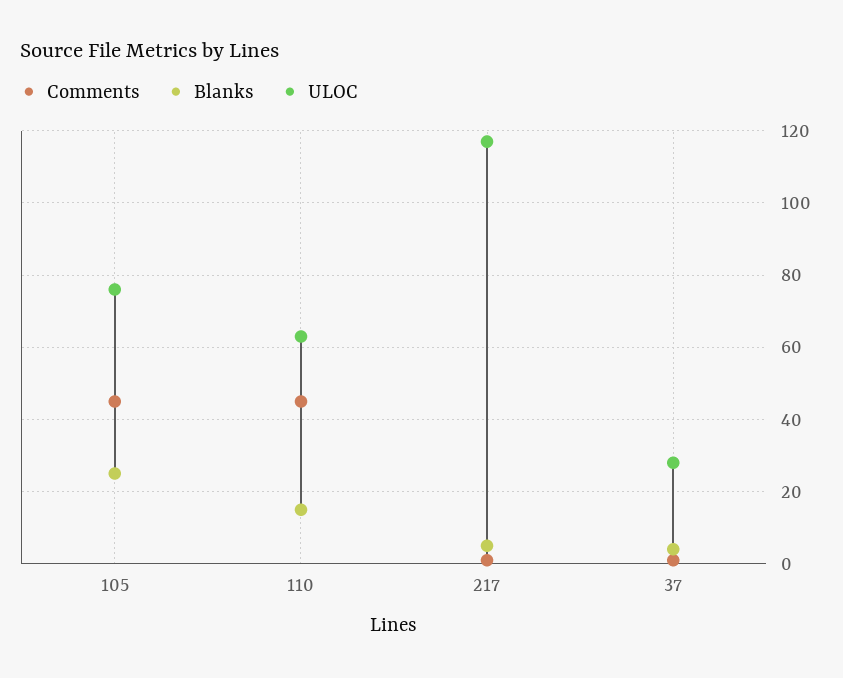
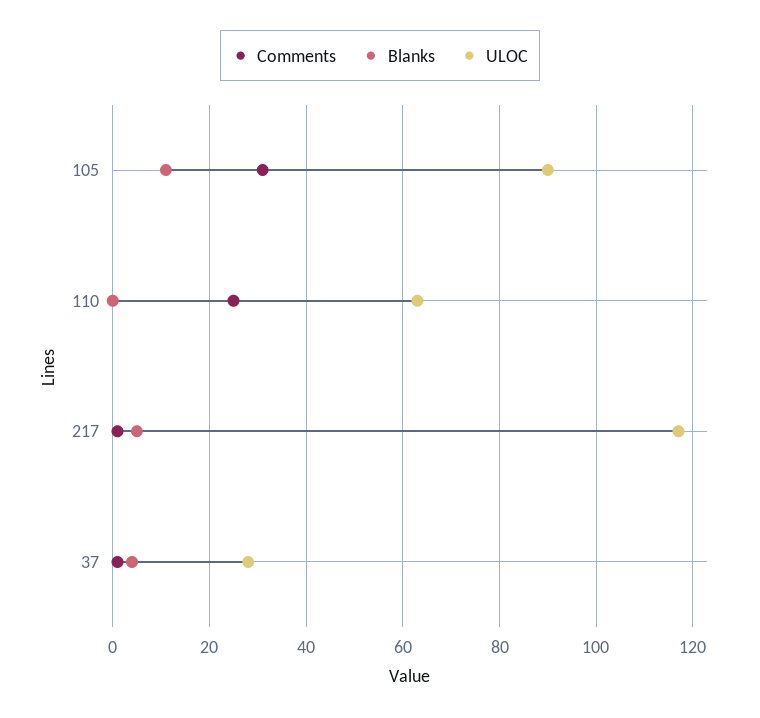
  {
    "Comments": {
-     "105": 45,
+     "105": 30,
-     "110": 45,
+     "110": 25,
      "217": 0,
      "37": 0
    },
    "Blanks": {
-     "105": 25,
+     "105": 10,
-     "110": 15,
+     "110": 0,
      "217": 5,
      "37": 5
    },
    "ULOC": {
-     "105": 75,
+     "105": 90,
      "110": 65,
      "217": 115,
      "37": 30
    }
  }

